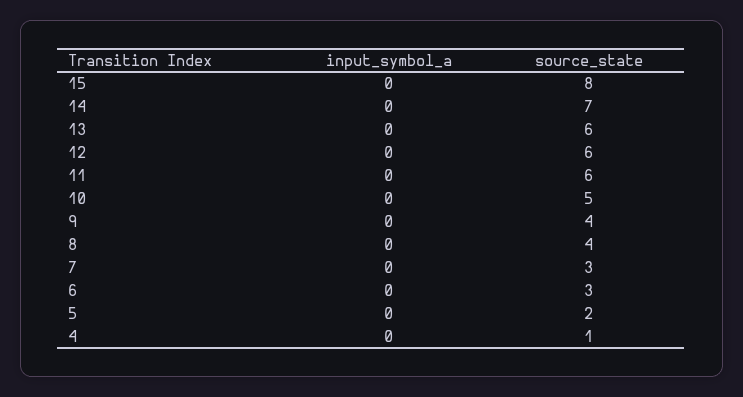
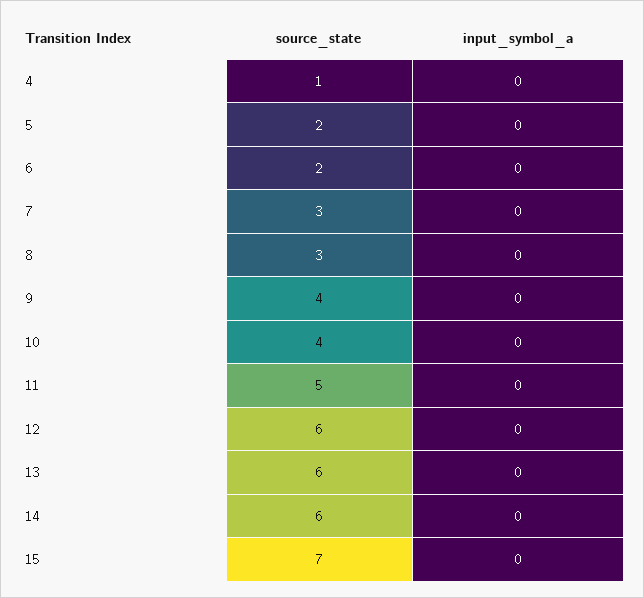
  {
    "input_symbol_a": {
      "15": 0,
      "14": 0,
      "13": 0,
      "12": 0,
      "11": 0,
      "10": 0,
      "9": 0,
      "8": 0,
      "7": 0,
      "6": 0,
      "5": 0,
      "4": 0
    },
    "source_state": {
-     "15": 8,
+     "15": 7,
-     "14": 7,
+     "14": 6,
      "13": 6,
      "12": 6,
-     "11": 6,
+     "11": 5,
-     "10": 5,
+     "10": 4,
      "9": 4,
-     "8": 4,
+     "8": 3,
      "7": 3,
-     "6": 3,
+     "6": 2,
      "5": 2,
      "4": 1
    }
  }

